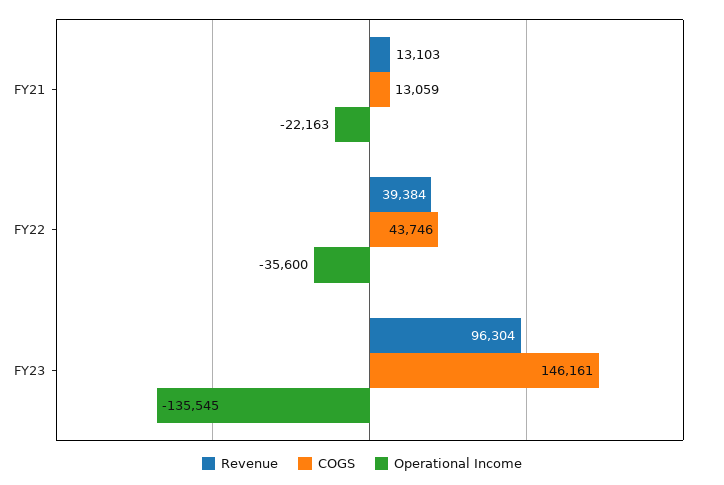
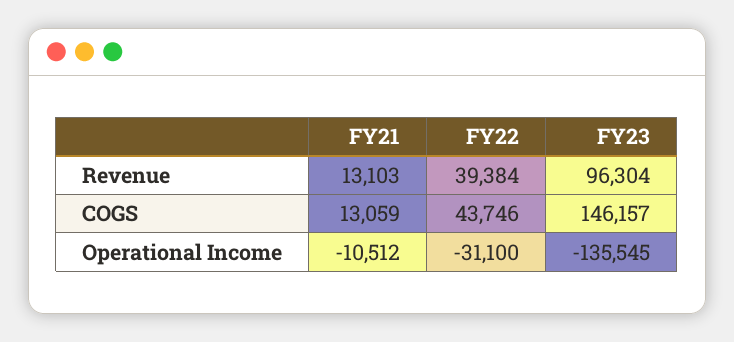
  {
    "Revenue": {
      "FY21": 13103,
      "FY22": 39384,
      "FY23": 96304
    },
    "COGS": {
      "FY21": 13059,
      "FY22": 43746,
-     "FY23": 146161
+     "FY23": 146157
    },
    "Operational Income": {
-     "FY21": -22163,
+     "FY21": -10512,
-     "FY22": -35600,
+     "FY22": -31100,
      "FY23": -135545
    }
  }

